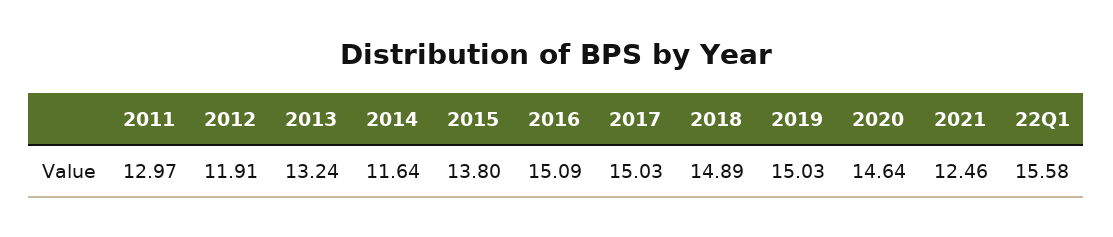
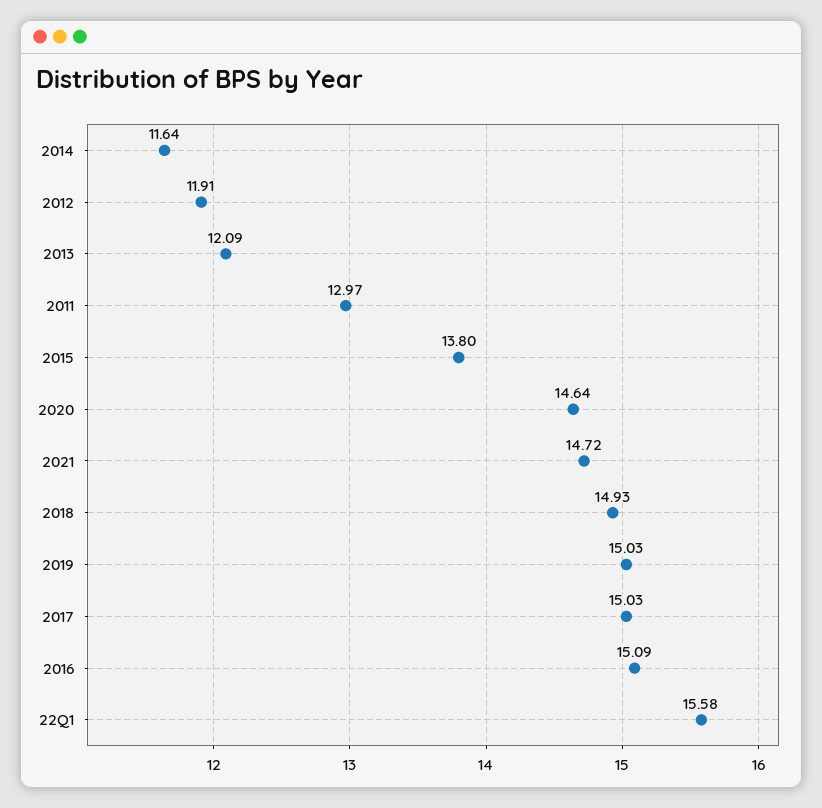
  {
    "2011": 12.97,
    "2012": 11.91,
-   "2013": 13.24,
+   "2013": 12.09,
    "2014": 11.64,
    "2015": 13.8,
    "2016": 15.09,
    "2017": 15.03,
-   "2018": 14.89,
+   "2018": 14.93,
    "2019": 15.03,
    "2020": 14.64,
-   "2021": 12.46,
+   "2021": 14.72,
    "22Q1": 15.58
  }

